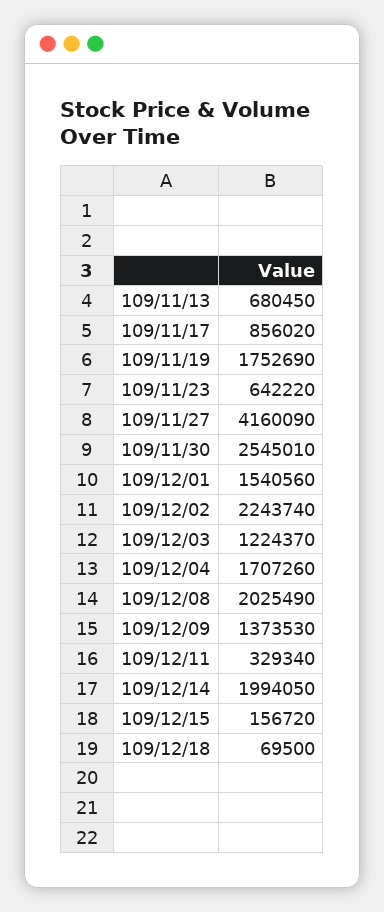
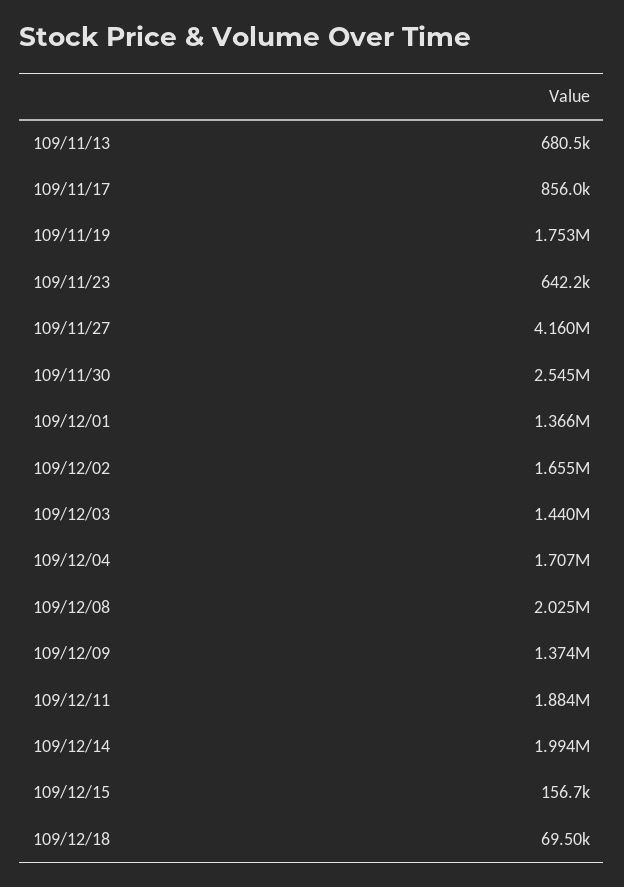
  {
    "109/11/13": 680450,
    "109/11/17": 856020,
    "109/11/19": 1752690,
    "109/11/23": 642220,
    "109/11/27": 4160090,
    "109/11/30": 2545010,
-   "109/12/01": 1540560,
+   "109/12/01": 1366000,
-   "109/12/02": 2243740,
+   "109/12/02": 1655000,
-   "109/12/03": 1224370,
+   "109/12/03": 1440000,
    "109/12/04": 1707260,
    "109/12/08": 2025490,
    "109/12/09": 1373530,
-   "109/12/11": 329340,
+   "109/12/11": 1884000,
    "109/12/14": 1994050,
    "109/12/15": 156720,
    "109/12/18": 69500
  }

